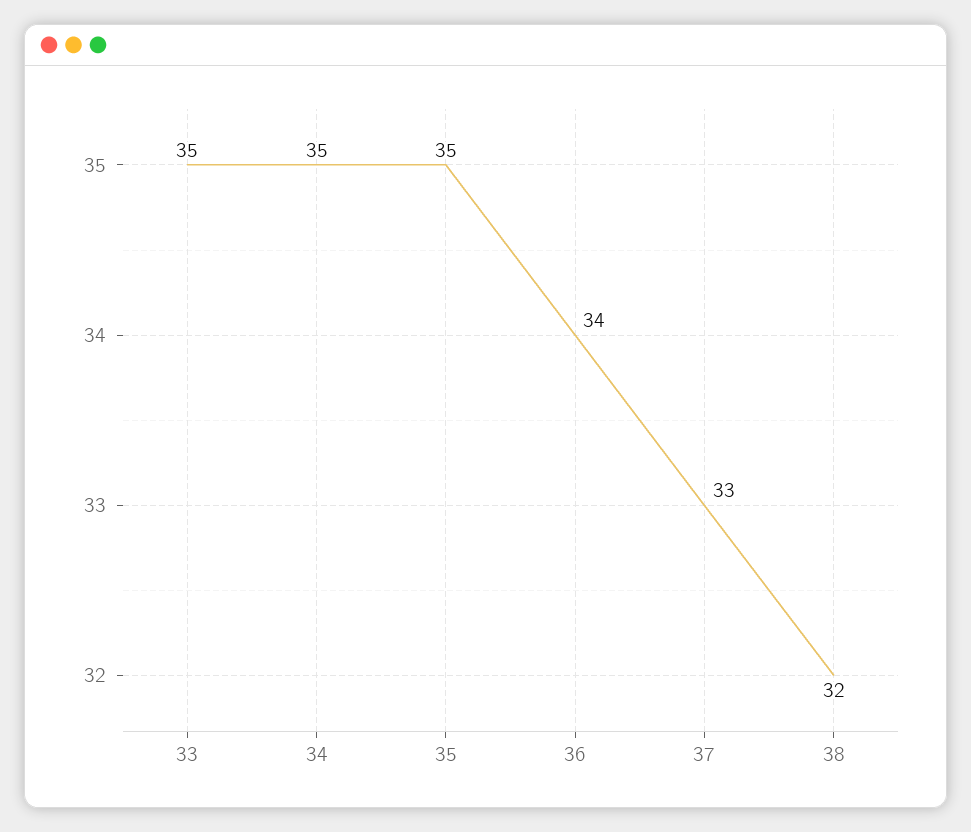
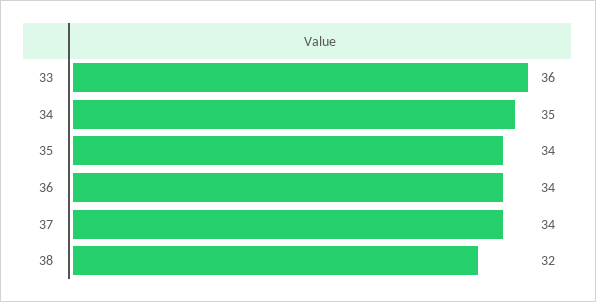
  {
-   "33": 35,
+   "33": 36,
    "34": 35,
-   "35": 35,
+   "35": 34,
    "36": 34,
-   "37": 33,
+   "37": 34,
    "38": 32
  }

